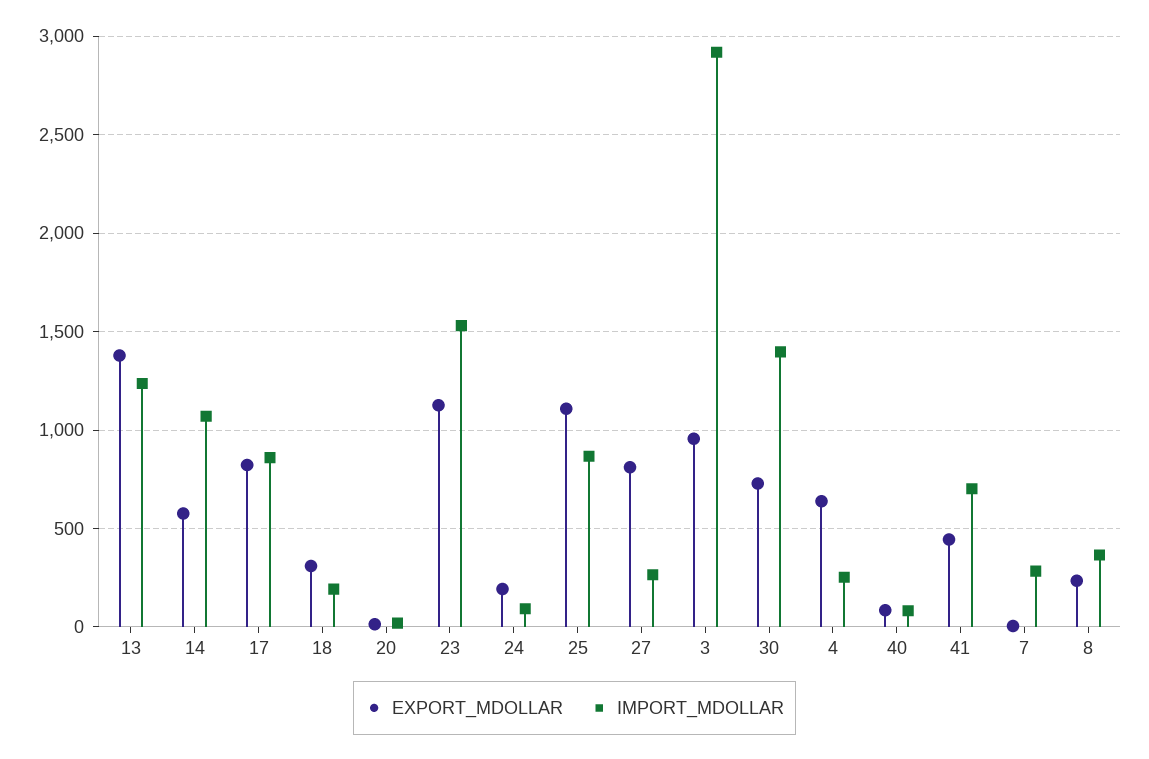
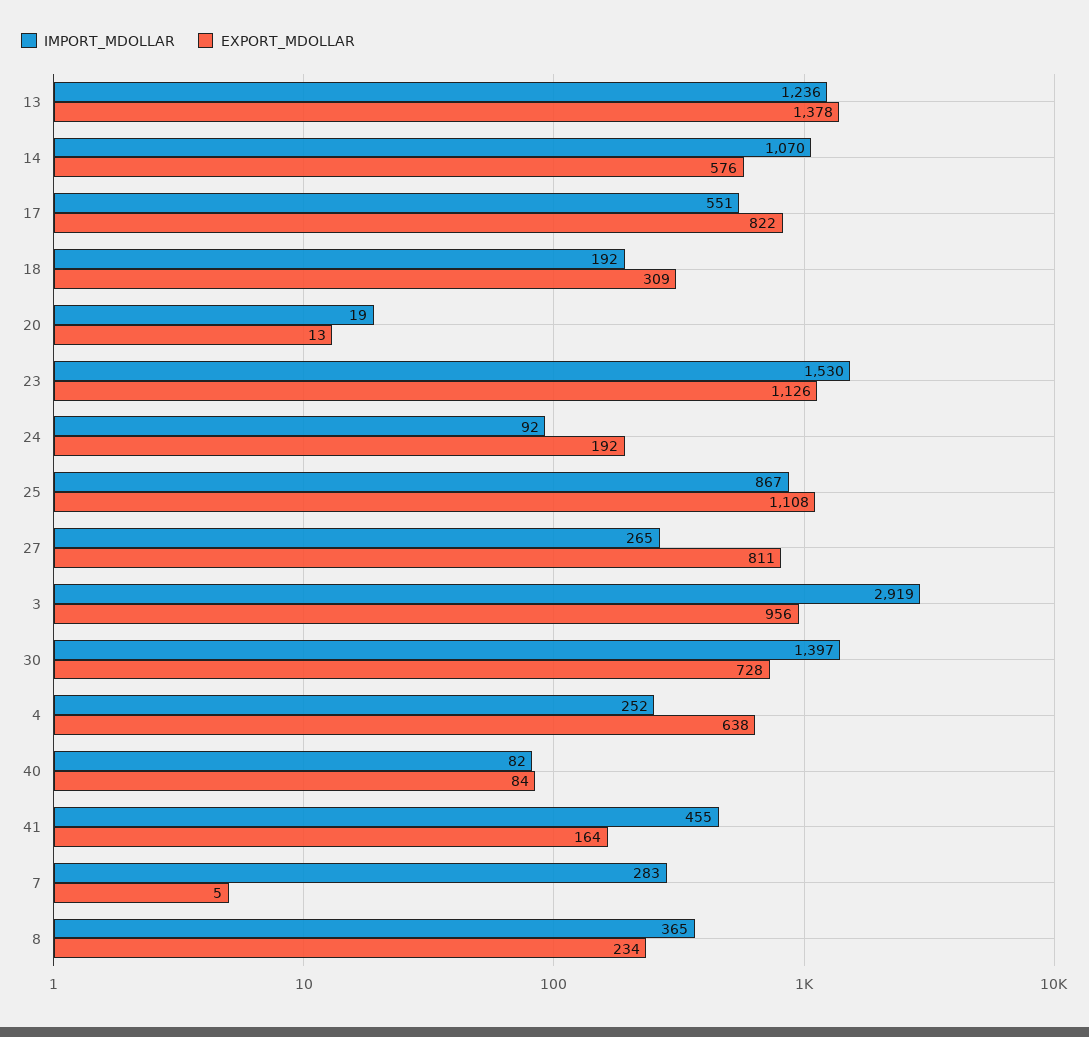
  {
    "EXPORT_MDOLLAR": {
      "13": 1378,
      "14": 576,
      "17": 822,
      "18": 309,
      "20": 13,
      "23": 1126,
      "24": 192,
      "25": 1108,
      "27": 811,
      "3": 956,
      "30": 728,
      "4": 638,
      "40": 84,
-     "41": 450,
+     "41": 164,
      "7": 5,
      "8": 234
    },
    "IMPORT_MDOLLAR": {
      "13": 1236,
      "14": 1070,
-     "17": 850,
+     "17": 551,
      "18": 192,
      "20": 19,
      "23": 1530,
      "24": 92,
      "25": 867,
      "27": 265,
      "3": 2919,
      "30": 1397,
      "4": 252,
      "40": 82,
-     "41": 700,
+     "41": 455,
      "7": 283,
      "8": 365
    }
  }

